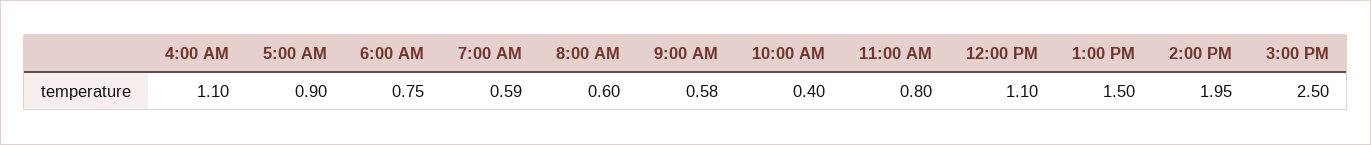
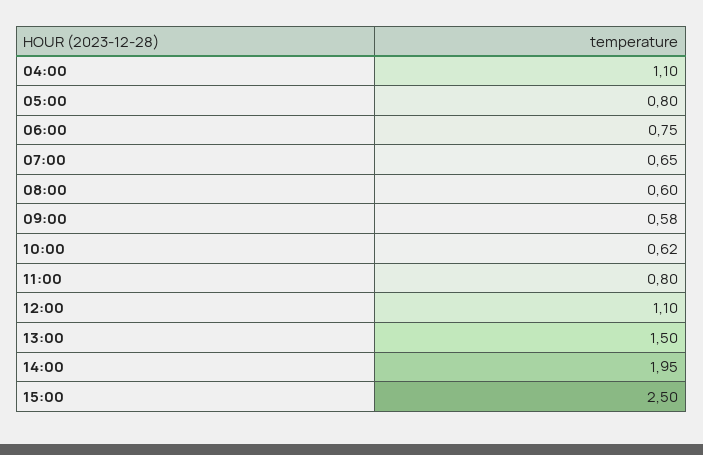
  {
    "4:00 AM": 1.1,
-   "5:00 AM": 0.9,
+   "5:00 AM": 0.8,
    "6:00 AM": 0.75,
-   "7:00 AM": 0.59,
+   "7:00 AM": 0.65,
    "8:00 AM": 0.6,
    "9:00 AM": 0.58,
-   "10:00 AM": 0.4,
+   "10:00 AM": 0.62,
    "11:00 AM": 0.8,
    "12:00 PM": 1.1,
    "1:00 PM": 1.5,
    "2:00 PM": 1.95,
    "3:00 PM": 2.5
  }

